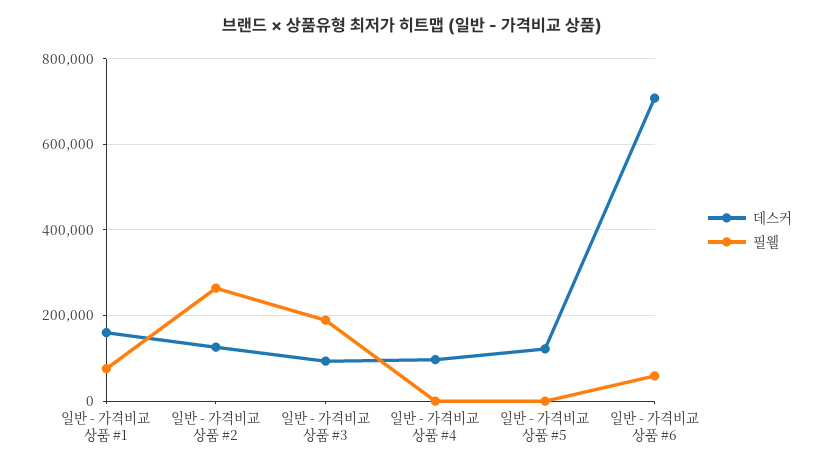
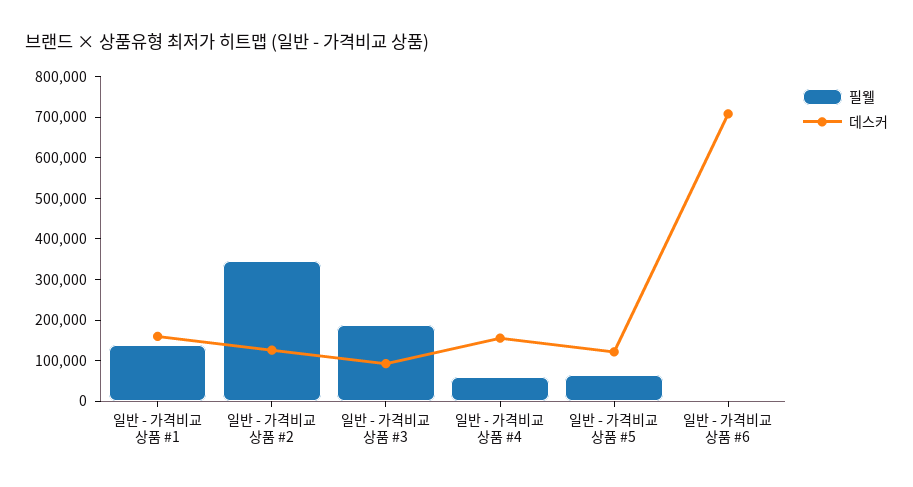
  {
    "데스커": {
      "일반 - 가격비교 상품 #1": 160000,
      "일반 - 가격비교 상품 #2": 120000,
      "일반 - 가격비교 상품 #3": 100000,
-     "일반 - 가격비교 상품 #4": 100000,
+     "일반 - 가격비교 상품 #4": 160000,
      "일반 - 가격비교 상품 #5": 120000,
      "일반 - 가격비교 상품 #6": 700000
    },
    "필웰": {
-     "일반 - 가격비교 상품 #1": 80000,
+     "일반 - 가격비교 상품 #1": 140000,
-     "일반 - 가격비교 상품 #2": 260000,
+     "일반 - 가격비교 상품 #2": 340000,
      "일반 - 가격비교 상품 #3": 180000,
-     "일반 - 가격비교 상품 #4": 0,
+     "일반 - 가격비교 상품 #4": 60000,
-     "일반 - 가격비교 상품 #5": 0,
+     "일반 - 가격비교 상품 #5": 60000,
-     "일반 - 가격비교 상품 #6": 60000
+     "일반 - 가격비교 상품 #6": 0
    }
  }

